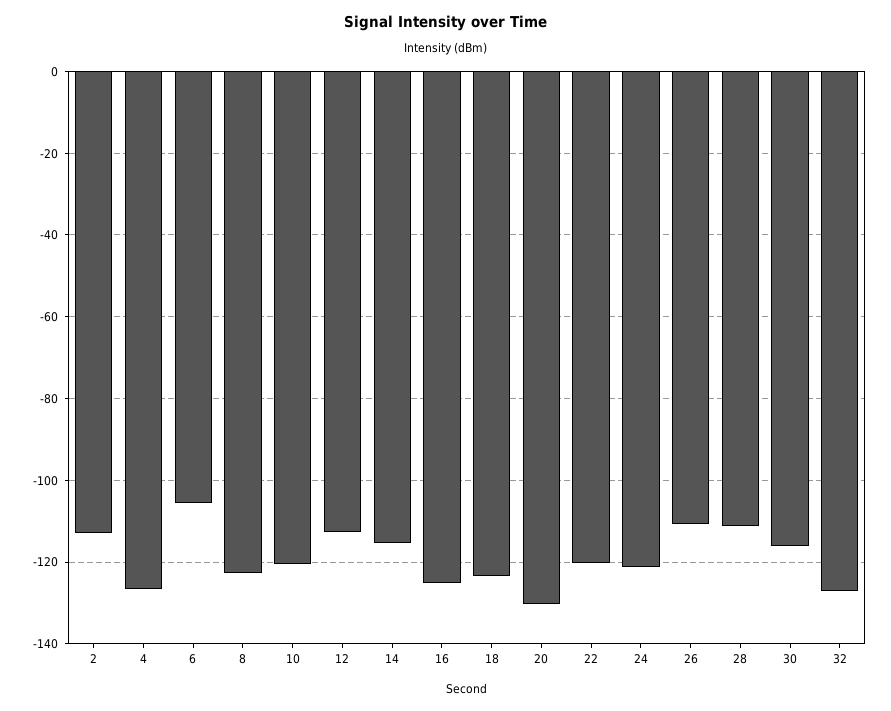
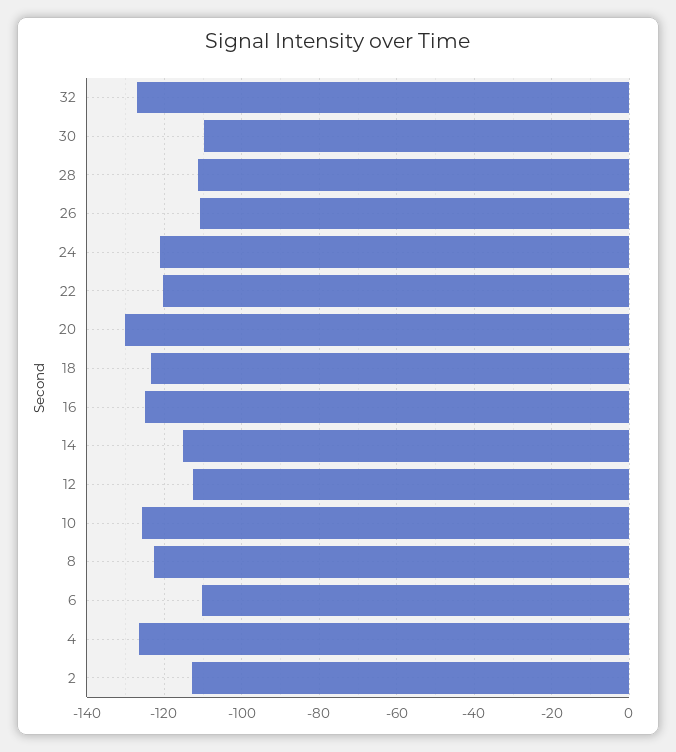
  {
    "2": -112,
    "4": -126,
-   "6": -106,
+   "6": -110,
    "8": -122,
-   "10": -120,
+   "10": -126,
    "12": -112,
    "14": -116,
    "16": -126,
    "18": -124,
    "20": -130,
    "22": -120,
    "24": -122,
    "26": -110,
    "28": -112,
-   "30": -116,
+   "30": -110,
    "32": -128
  }

